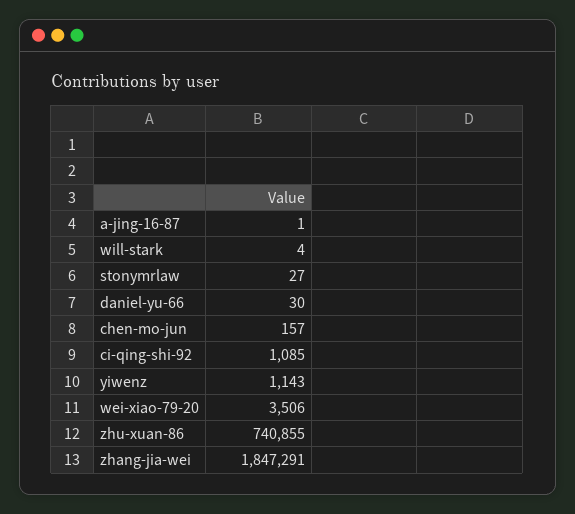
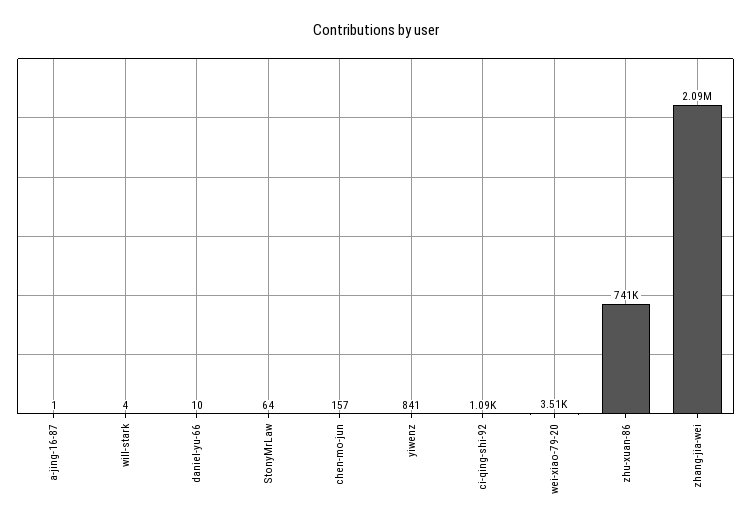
  {
    "a-jing-16-87": 1,
    "will-stark": 4,
-   "stonymrlaw": 27,
+   "stonymrlaw": 64,
-   "daniel-yu-66": 30,
+   "daniel-yu-66": 10,
    "chen-mo-jun": 157,
    "ci-qing-shi-92": 1085,
-   "yiwenz": 1143,
+   "yiwenz": 841,
    "wei-xiao-79-20": 3506,
    "zhu-xuan-86": 740855,
-   "zhang-jia-wei": 1847291
+   "zhang-jia-wei": 2090000
  }

